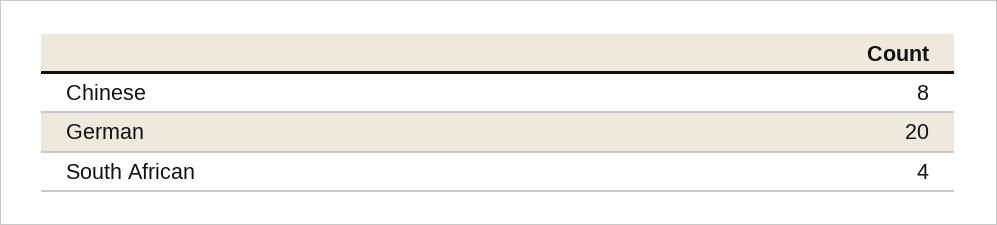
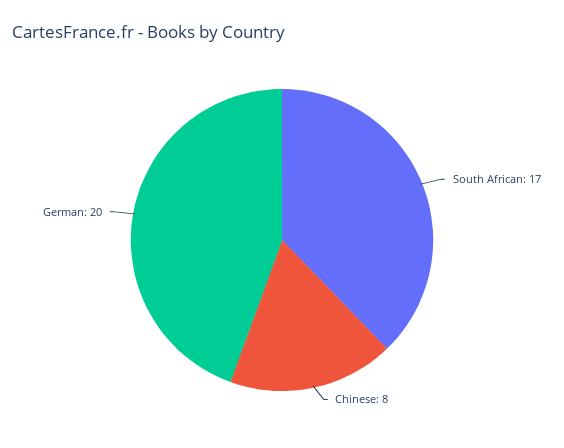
  {
    "Chinese": 8,
    "German": 20,
-   "South African": 4
+   "South African": 17
  }

